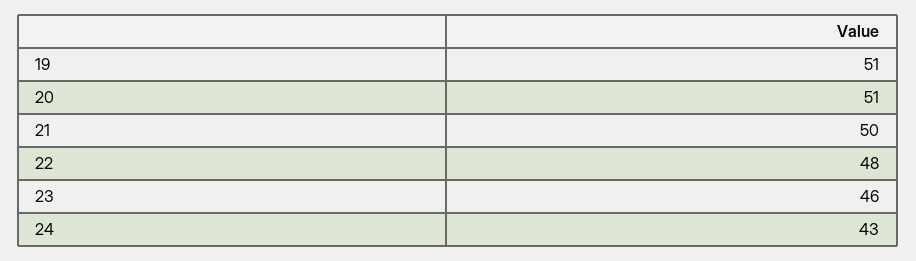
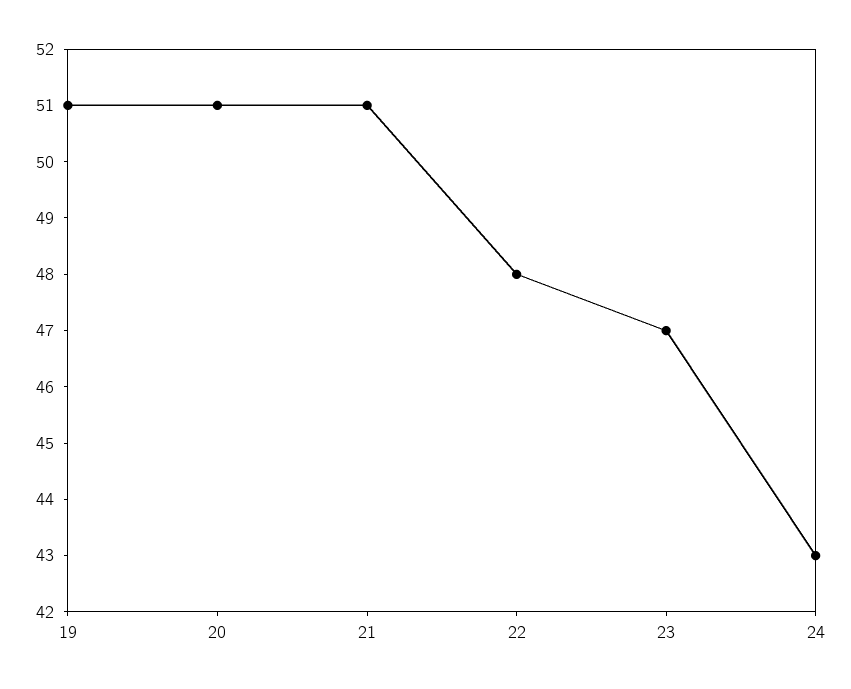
  {
    "19": 51,
    "20": 51,
-   "21": 50,
+   "21": 51,
    "22": 48,
-   "23": 46,
+   "23": 47,
    "24": 43
  }

